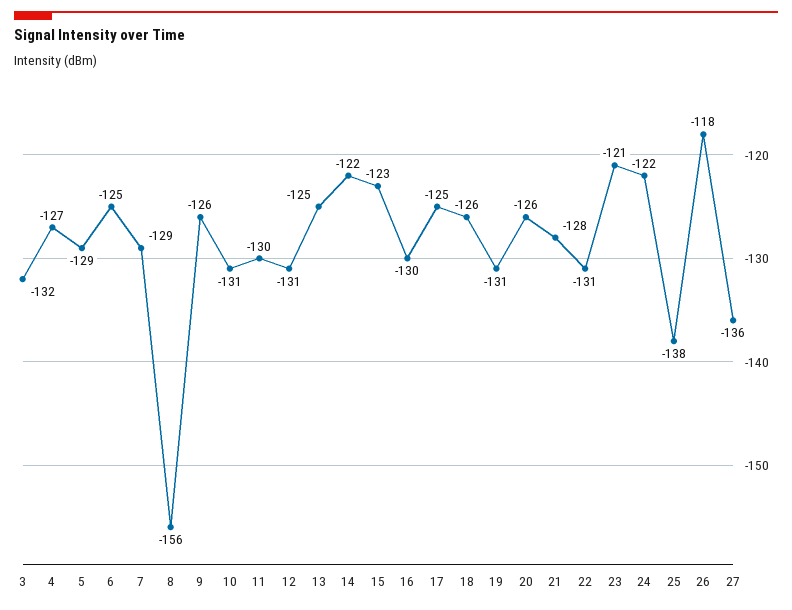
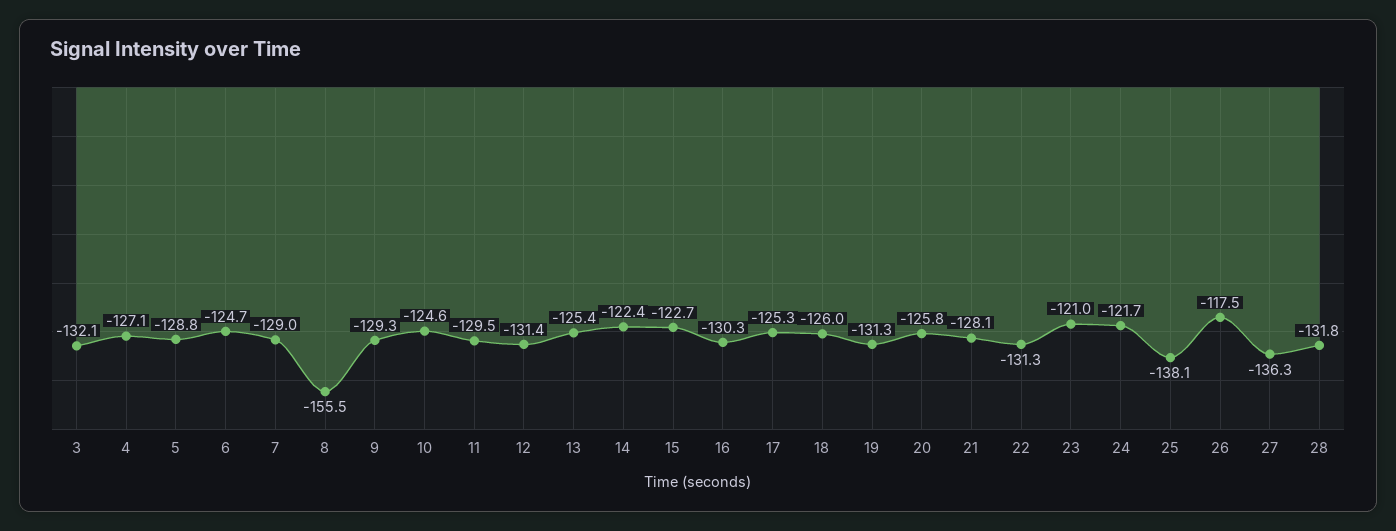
  {
    "3": -132.1,
    "4": -127.1,
    "5": -128.8,
    "6": -124.7,
    "7": -129,
    "8": -155.5,
-   "9": -126,
+   "9": -129.3,
-   "10": -131,
+   "10": -124.6,
    "11": -129.5,
    "12": -131.4,
    "13": -125.4,
    "14": -122.4,
    "15": -122.7,
    "16": -130.3,
    "17": -125.3,
    "18": -126,
    "19": -131.3,
    "20": -125.8,
    "21": -128.1,
    "22": -131.3,
    "23": -121,
    "24": -121.7,
    "25": -138.1,
    "26": -117.5,
-   "27": -136.3
+   "27": -136.3,
+   "28": -131.8
  }

